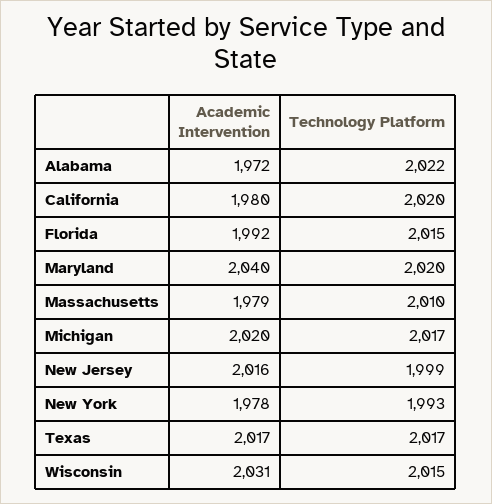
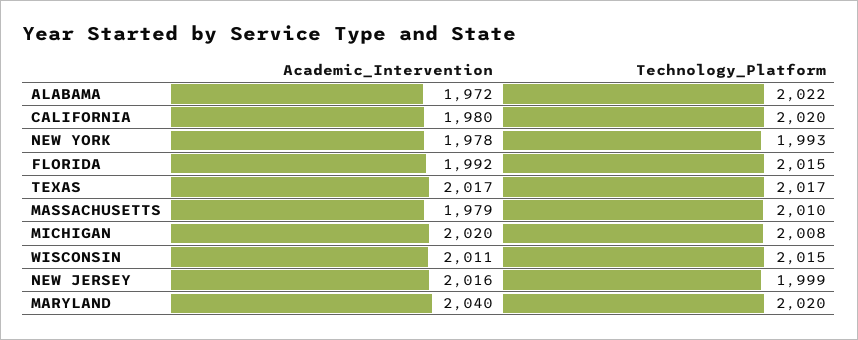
  {
    "Academic Intervention": {
      "Alabama": 1972,
      "California": 1980,
      "Florida": 1992,
      "Maryland": 2040,
      "Massachusetts": 1979,
      "Michigan": 2020,
      "New Jersey": 2016,
      "New York": 1978,
      "Texas": 2017,
-     "Wisconsin": 2031
+     "Wisconsin": 2011
    },
    "Technology Platform": {
      "Alabama": 2022,
      "California": 2020,
      "Florida": 2015,
      "Maryland": 2020,
      "Massachusetts": 2010,
-     "Michigan": 2017,
+     "Michigan": 2008,
      "New Jersey": 1999,
      "New York": 1993,
      "Texas": 2017,
      "Wisconsin": 2015
    }
  }

